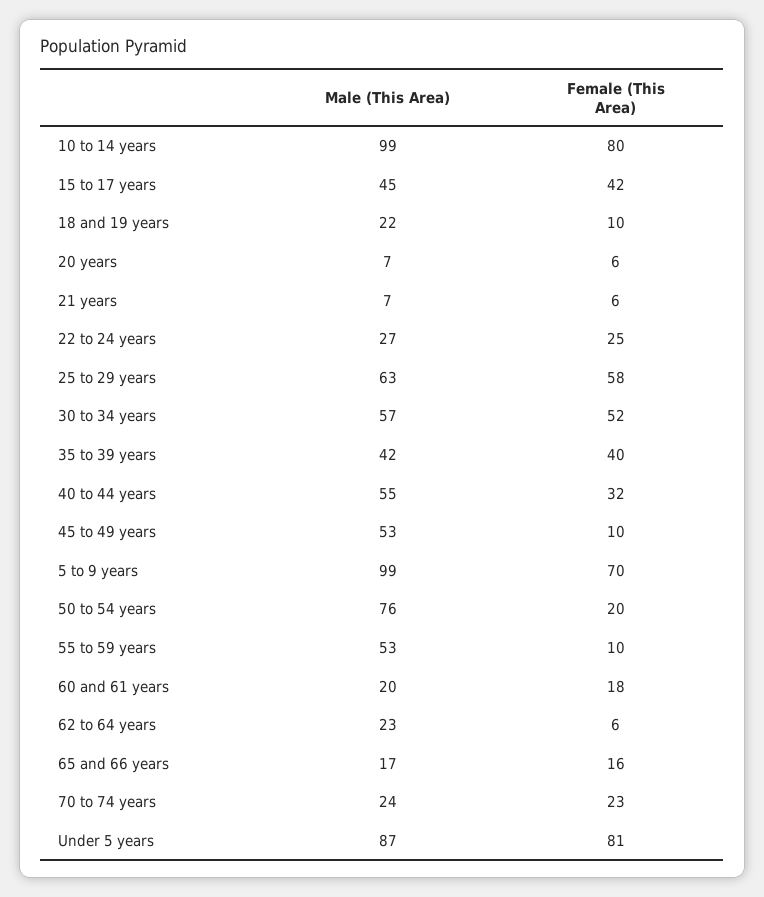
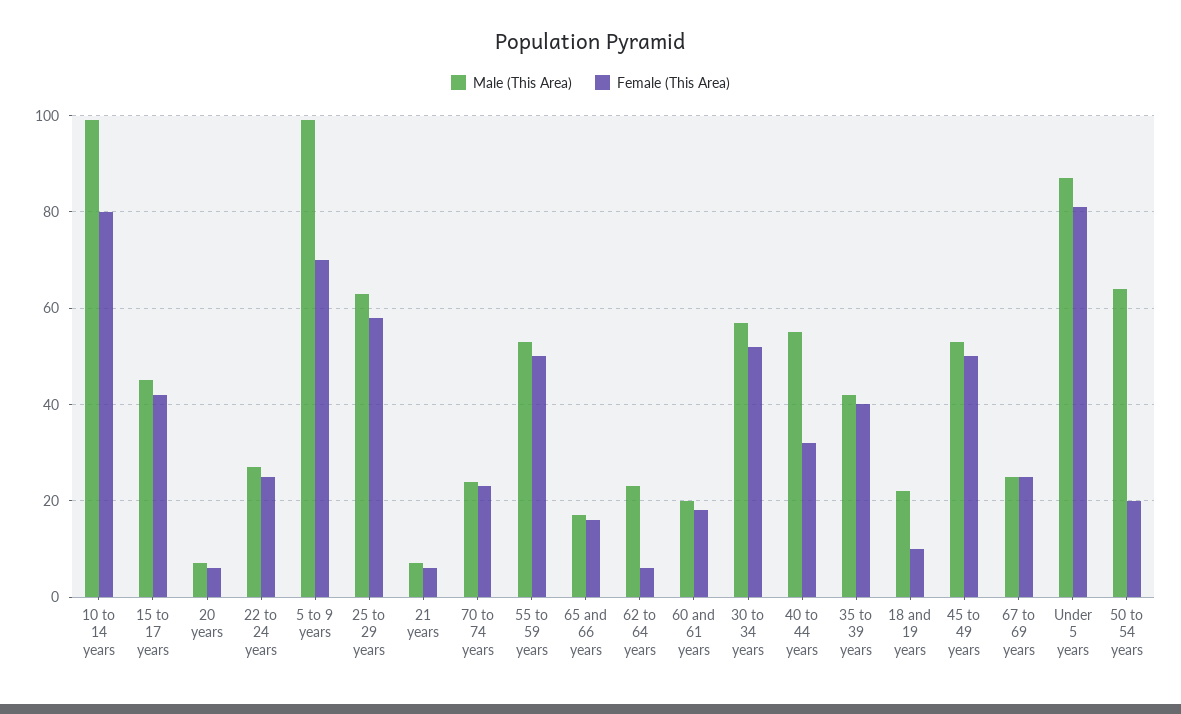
  {
    "Male (This Area)": {
      "10 to 14 years": 99,
      "15 to 17 years": 45,
      "18 and 19 years": 22,
      "20 years": 7,
      "21 years": 7,
      "22 to 24 years": 27,
      "25 to 29 years": 63,
      "30 to 34 years": 57,
      "35 to 39 years": 42,
      "40 to 44 years": 55,
      "45 to 49 years": 53,
      "5 to 9 years": 99,
-     "50 to 54 years": 76,
+     "50 to 54 years": 65,
      "55 to 59 years": 53,
      "60 and 61 years": 20,
      "62 to 64 years": 23,
      "65 and 66 years": 17,
      "70 to 74 years": 24,
-     "Under 5 years": 87
+     "Under 5 years": 87,
+     "67 to 69 years": 25
    },
    "Female (This Area)": {
      "10 to 14 years": 80,
      "15 to 17 years": 42,
      "18 and 19 years": 10,
      "20 years": 6,
      "21 years": 6,
      "22 to 24 years": 25,
      "25 to 29 years": 58,
      "30 to 34 years": 52,
      "35 to 39 years": 40,
      "40 to 44 years": 32,
-     "45 to 49 years": 10,
+     "45 to 49 years": 50,
      "5 to 9 years": 70,
      "50 to 54 years": 20,
-     "55 to 59 years": 10,
+     "55 to 59 years": 50,
      "60 and 61 years": 18,
      "62 to 64 years": 6,
      "65 and 66 years": 16,
      "70 to 74 years": 23,
-     "Under 5 years": 81
+     "Under 5 years": 81,
+     "67 to 69 years": 25
    }
  }

